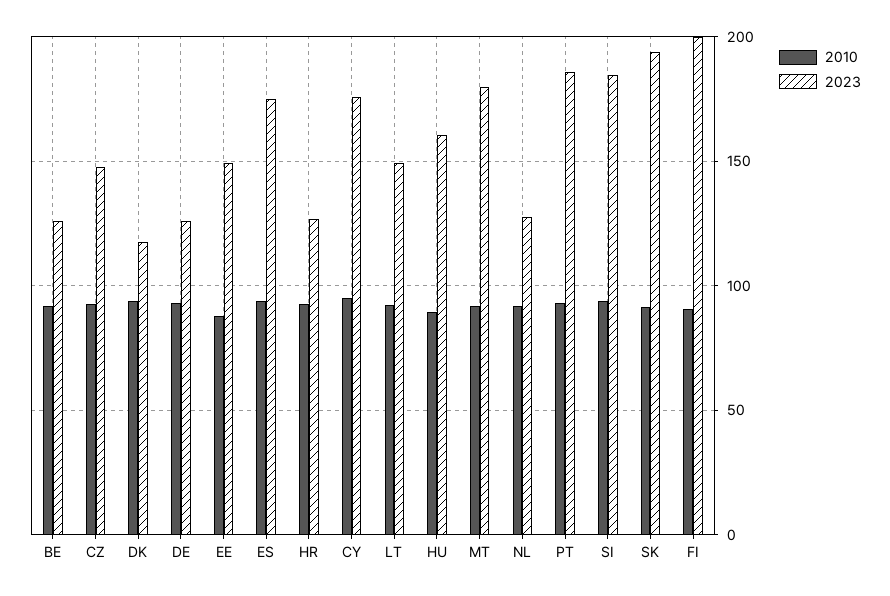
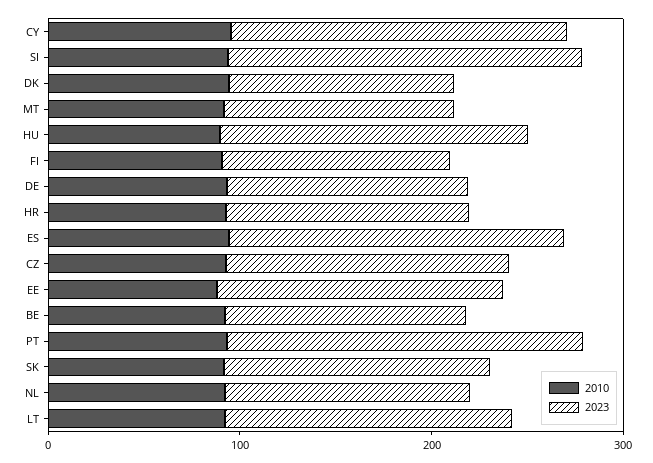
  {
    "2010": {
      "BE": 90,
      "CZ": 95,
      "DK": 95,
      "DE": 95,
      "EE": 90,
      "ES": 95,
      "HR": 95,
      "CY": 95,
      "LT": 90,
      "HU": 90,
      "MT": 90,
      "NL": 90,
      "PT": 95,
      "SI": 95,
      "SK": 90,
      "FI": 90
    },
    "2023": {
      "BE": 125,
      "CZ": 150,
      "DK": 120,
      "DE": 125,
      "EE": 150,
      "ES": 175,
      "HR": 125,
      "CY": 175,
      "LT": 150,
      "HU": 160,
-     "MT": 180,
+     "MT": 120,
      "NL": 130,
      "PT": 185,
      "SI": 185,
-     "SK": 195,
+     "SK": 140,
-     "FI": 200
+     "FI": 120
    }
  }

